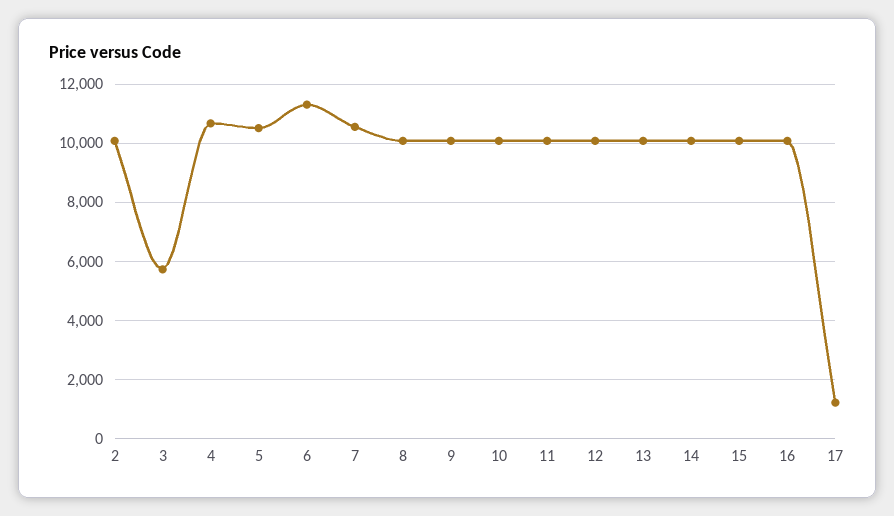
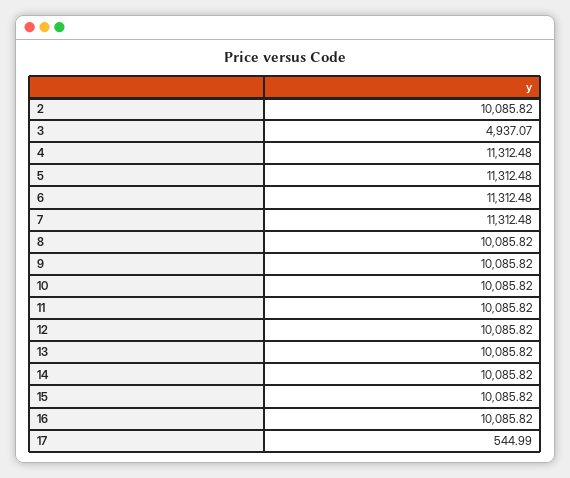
  {
    "2": 10085.82,
-   "3": 5750,
+   "3": 4937.07,
-   "4": 10750,
+   "4": 11312.48,
-   "5": 10500,
+   "5": 11312.48,
    "6": 11312.48,
-   "7": 10500,
+   "7": 11312.48,
    "8": 10085.82,
    "9": 10085.82,
    "10": 10085.82,
    "11": 10085.82,
    "12": 10085.82,
    "13": 10085.82,
    "14": 10085.82,
    "15": 10085.82,
    "16": 10085.82,
-   "17": 1250
+   "17": 544.99
  }

